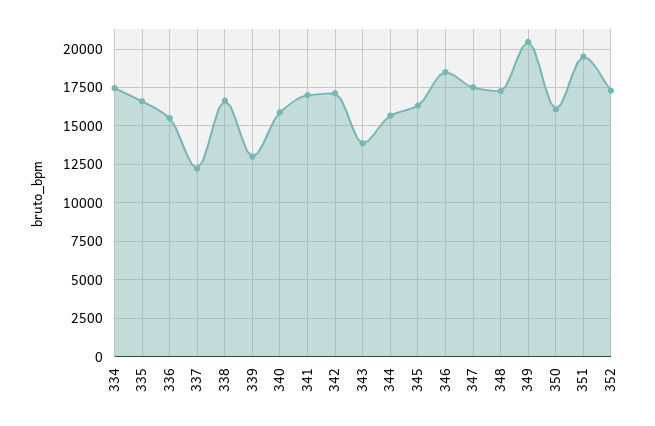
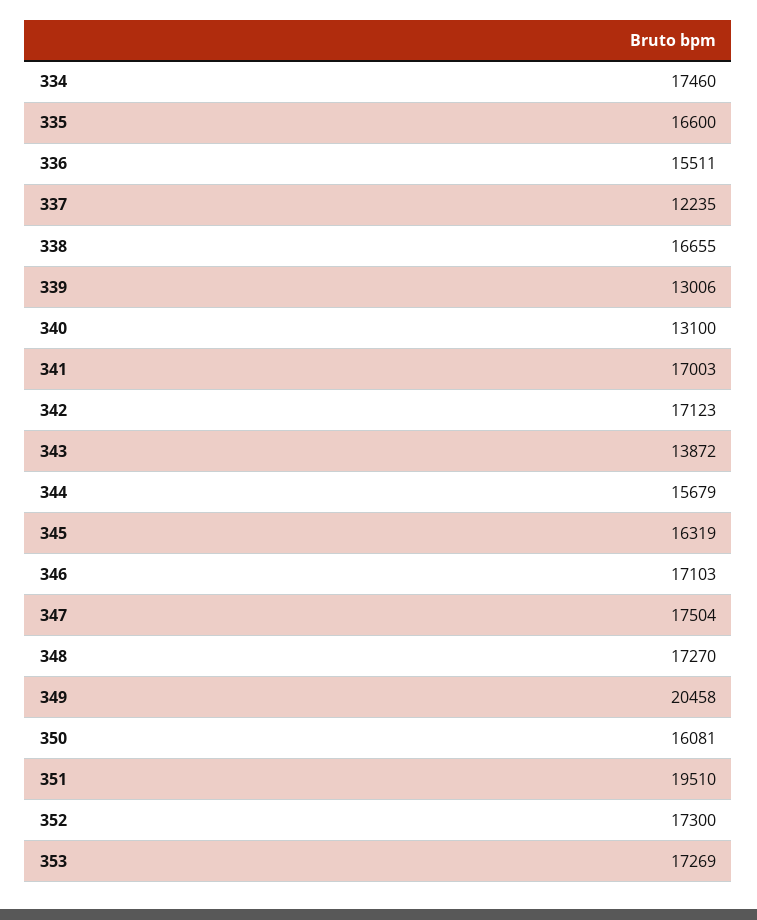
  {
    "334": 17460,
    "335": 16600,
    "336": 15511,
    "337": 12235,
    "338": 16655,
    "339": 13006,
-   "340": 16000,
+   "340": 13100,
    "341": 17003,
    "342": 17123,
    "343": 13872,
    "344": 15679,
    "345": 16319,
-   "346": 18500,
+   "346": 17103,
    "347": 17504,
    "348": 17270,
    "349": 20458,
    "350": 16081,
    "351": 19510,
-   "352": 17300
+   "352": 17300,
+   "353": 17269
  }

